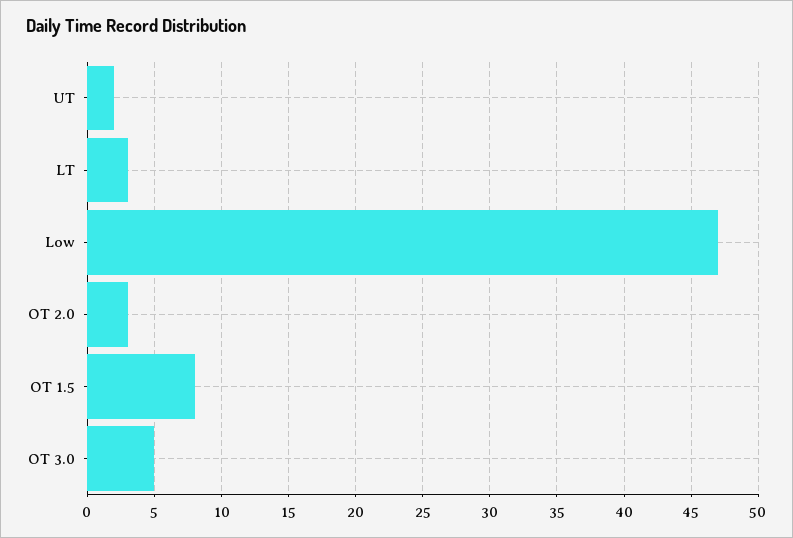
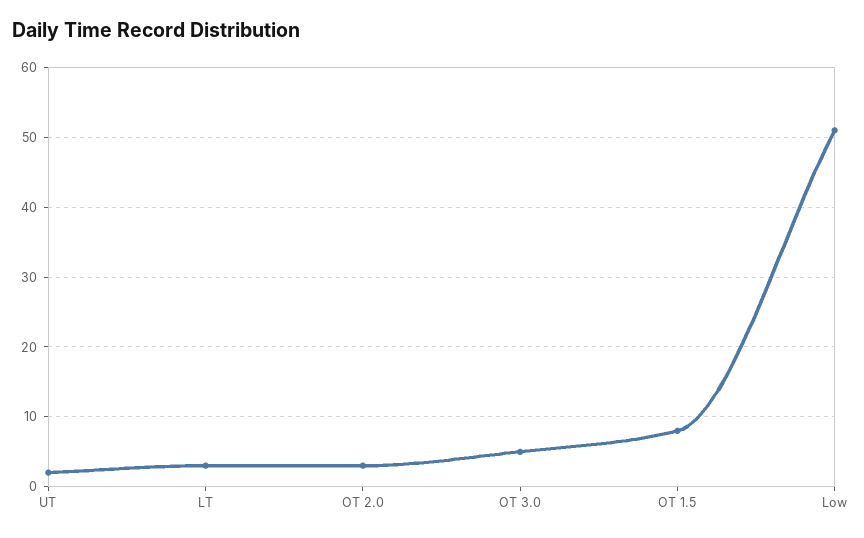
  {
    "UT": 2,
    "LT": 3,
-   "Low": 47,
+   "Low": 51,
    "OT 2.0": 3,
    "OT 1.5": 8,
    "OT 3.0": 5
  }

